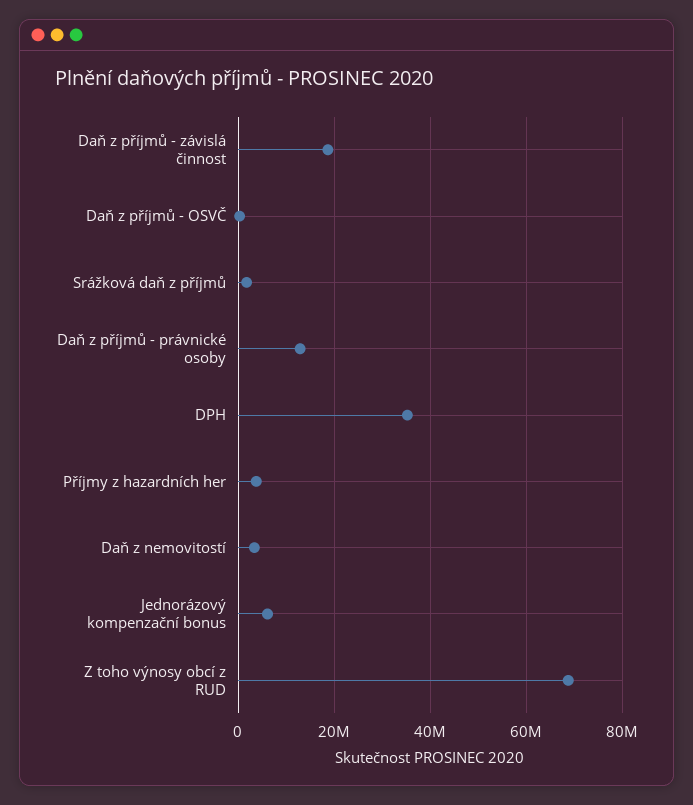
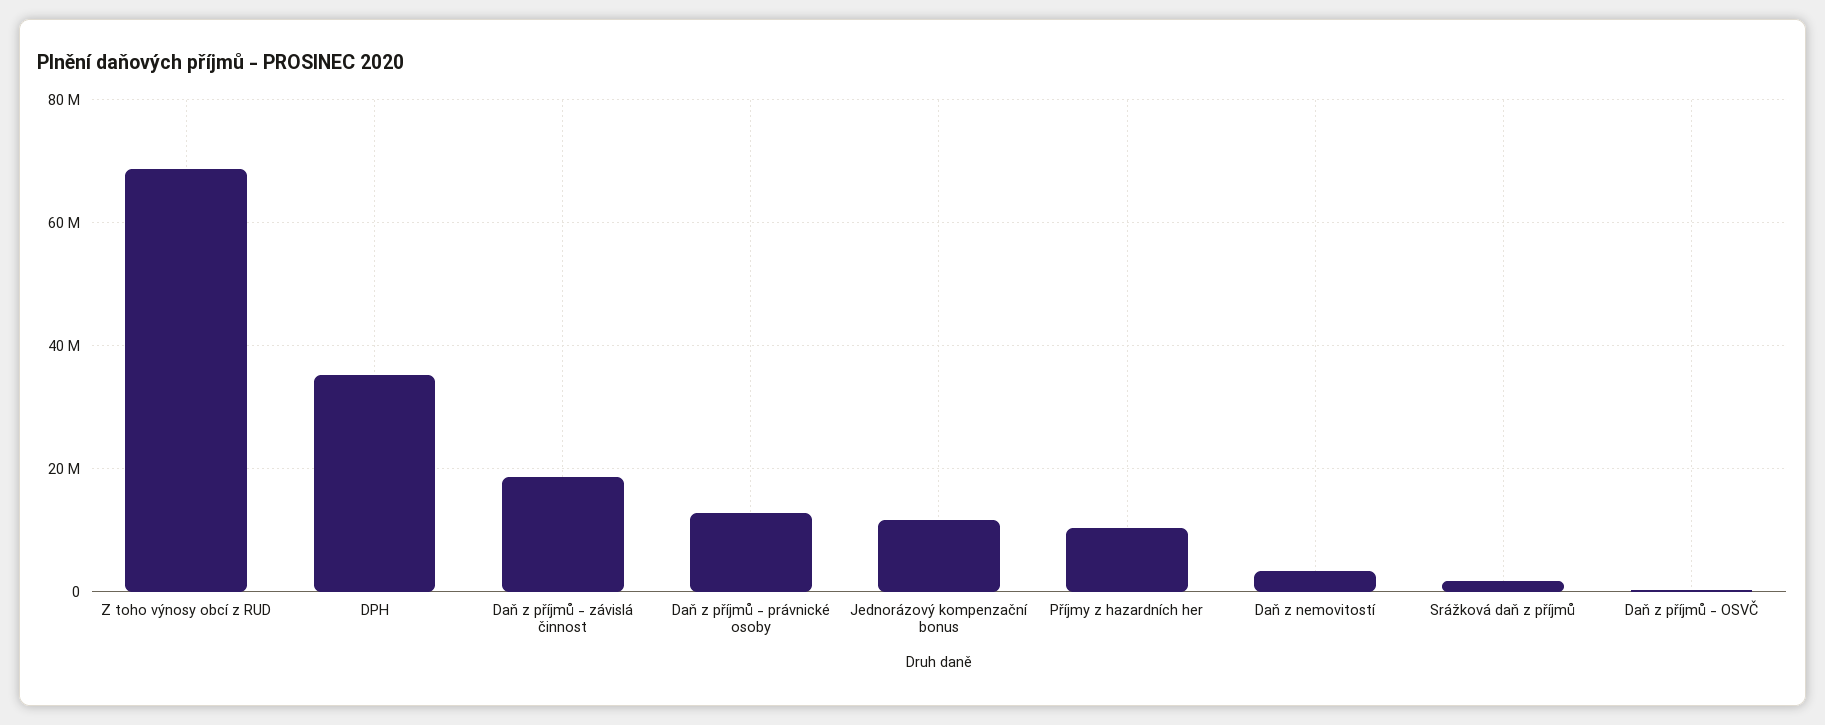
  {
    "Daň z příjmů - závislá činnost": 18000000,
    "Daň z příjmů - OSVČ": 0,
    "Srážková daň z příjmů": 2000000,
    "Daň z příjmů - právnické osoby": 12000000,
    "DPH": 36000000,
-   "Příjmy z hazardních her": 4000000,
+   "Příjmy z hazardních her": 10000000,
    "Daň z nemovitostí": 4000000,
-   "Jednorázový kompenzační bonus": 6000000,
+   "Jednorázový kompenzační bonus": 12000000,
    "Z toho výnosy obcí z RUD": 68000000
  }

